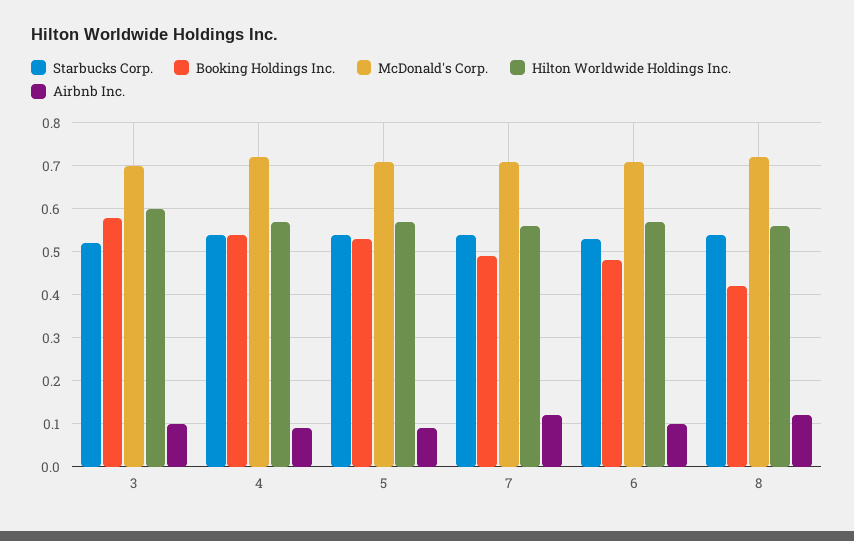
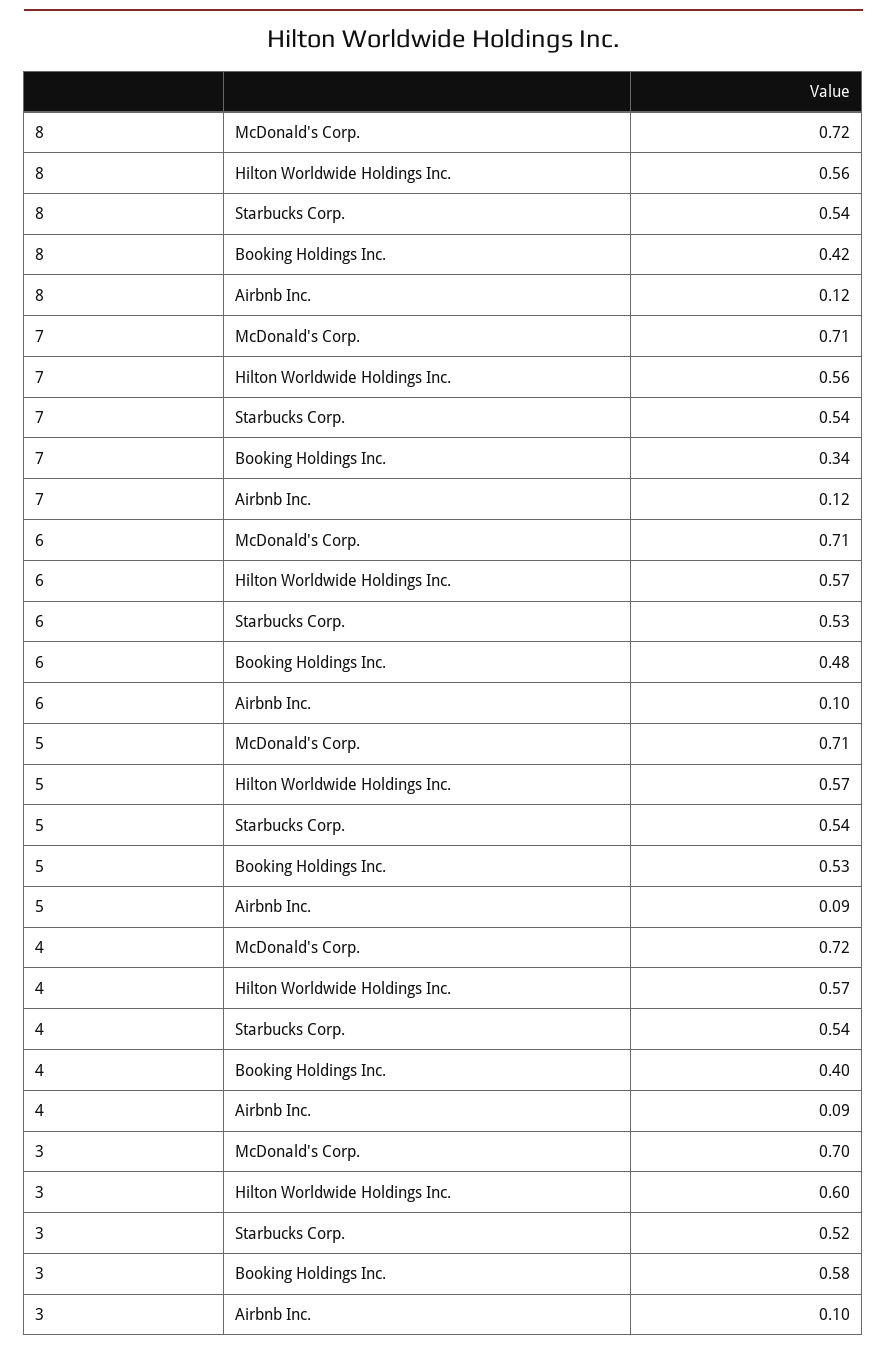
  {
    "Starbucks Corp.": {
      "3": 0.52,
      "4": 0.54,
      "5": 0.54,
      "7": 0.54,
      "6": 0.53,
      "8": 0.54
    },
    "Booking Holdings Inc.": {
      "3": 0.58,
-     "4": 0.55,
+     "4": 0.4,
      "5": 0.53,
-     "7": 0.5,
+     "7": 0.34,
      "6": 0.48,
      "8": 0.42
    },
    "McDonald's Corp.": {
      "3": 0.7,
      "4": 0.72,
      "5": 0.71,
      "7": 0.71,
      "6": 0.71,
      "8": 0.72
    },
    "Hilton Worldwide Holdings Inc.": {
      "3": 0.6,
      "4": 0.57,
      "5": 0.57,
      "7": 0.56,
      "6": 0.57,
      "8": 0.56
    },
    "Airbnb Inc.": {
      "3": 0.1,
      "4": 0.09,
      "5": 0.09,
      "7": 0.12,
      "6": 0.1,
      "8": 0.12
    }
  }

